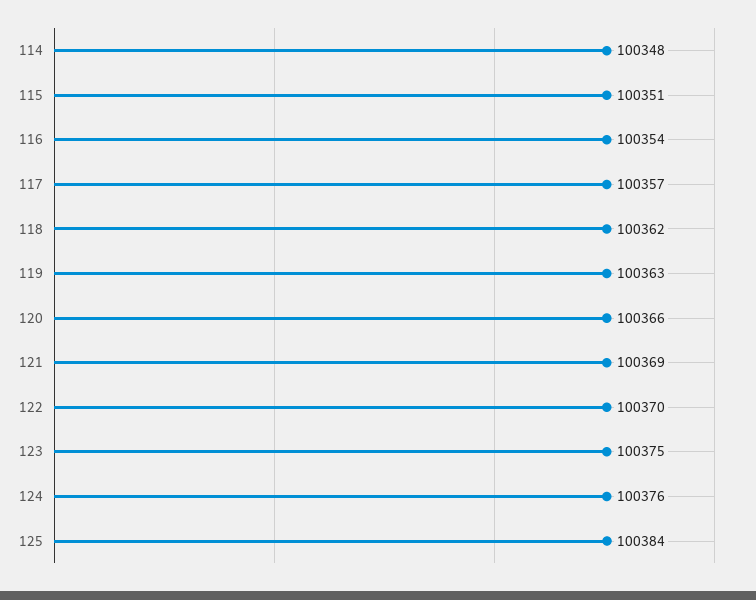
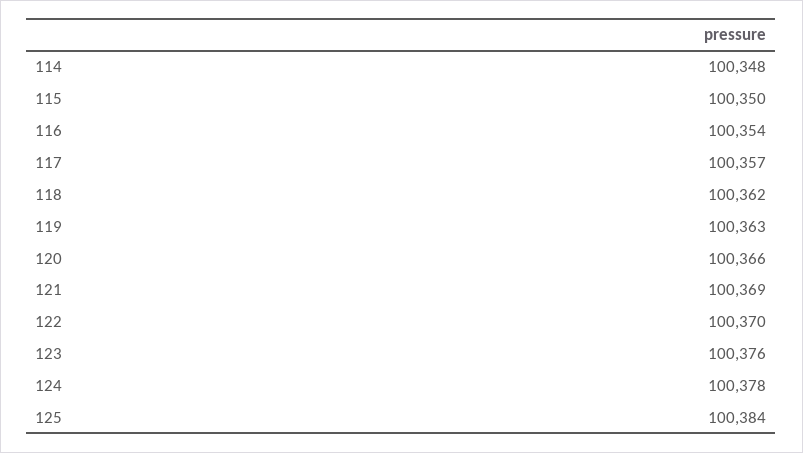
  {
    "114": 100348,
-   "115": 100351,
+   "115": 100350,
    "116": 100354,
    "117": 100357,
    "118": 100362,
    "119": 100363,
    "120": 100366,
    "121": 100369,
    "122": 100370,
-   "123": 100375,
+   "123": 100376,
-   "124": 100376,
+   "124": 100378,
    "125": 100384
  }

